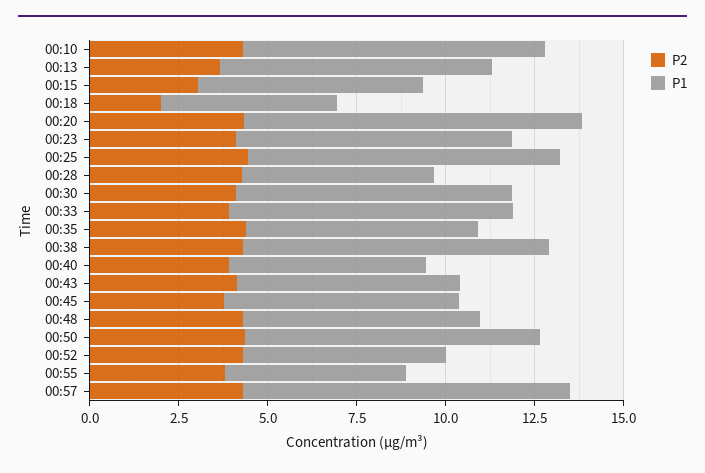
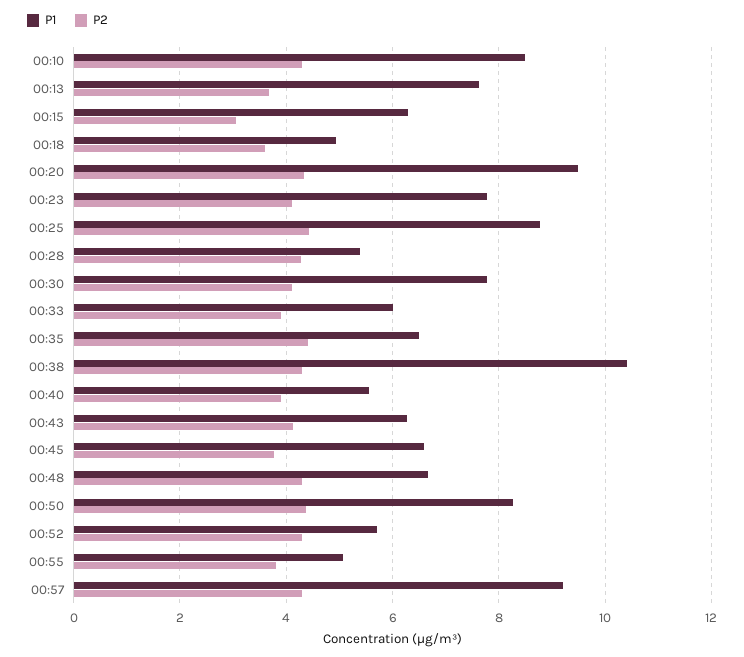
  {
    "P2": {
      "00:10": 4.4,
      "00:13": 3.6,
      "00:15": 3,
-     "00:18": 2,
+     "00:18": 3.6,
      "00:20": 4.4,
      "00:23": 4.2,
      "00:25": 4.4,
      "00:28": 4.2,
      "00:30": 4.2,
      "00:33": 4,
      "00:35": 4.4,
      "00:38": 4.4,
      "00:40": 4,
      "00:43": 4.2,
      "00:45": 3.8,
      "00:48": 4.4,
      "00:50": 4.4,
      "00:52": 4.4,
      "00:55": 3.8,
      "00:57": 4.4
    },
    "P1": {
      "00:10": 8.6,
      "00:13": 7.6,
      "00:15": 6.4,
      "00:18": 5,
      "00:20": 9.6,
      "00:23": 7.8,
      "00:25": 8.8,
      "00:28": 5.4,
      "00:30": 7.8,
-     "00:33": 8,
+     "00:33": 6,
      "00:35": 6.6,
-     "00:38": 8.5,
+     "00:38": 10.4,
      "00:40": 5.6,
      "00:43": 6.2,
      "00:45": 6.6,
      "00:48": 6.6,
      "00:50": 8.2,
      "00:52": 5.8,
      "00:55": 5,
      "00:57": 9.2
    }
  }

